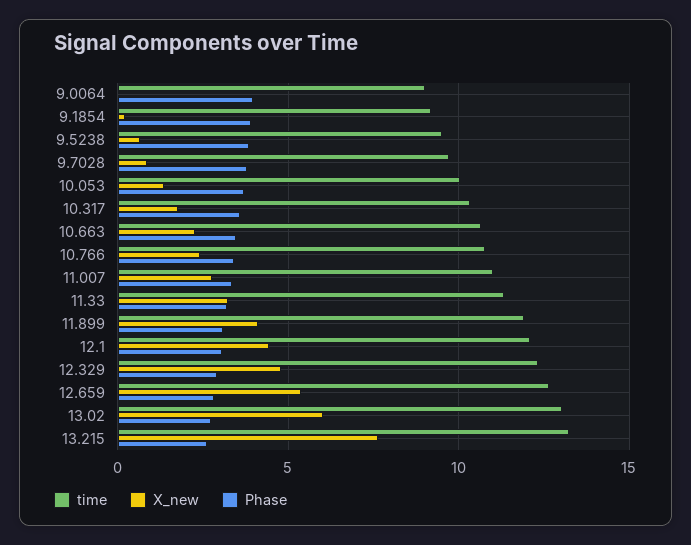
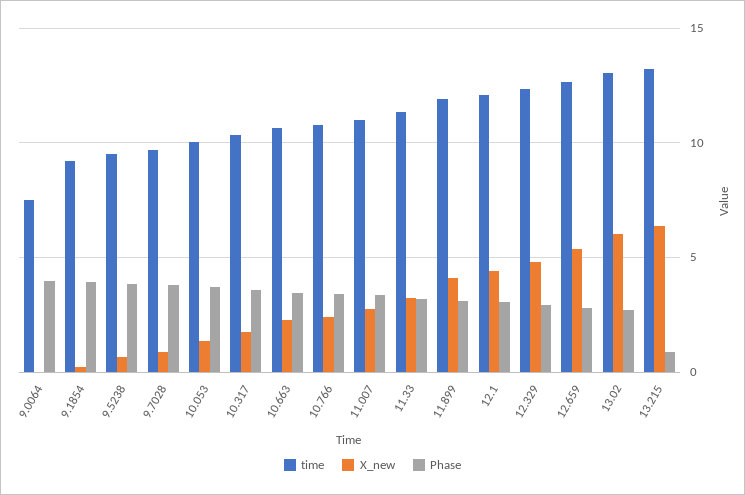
  {
    "time": {
-     "9.0064": 9,
+     "9.0064": 7.5,
      "9.1854": 9,
      "9.5238": 9.5,
      "9.7028": 9.5,
      "10.053": 10,
      "10.317": 10.5,
      "10.663": 10.5,
      "10.766": 11,
      "11.007": 11,
      "11.33": 11.5,
      "11.899": 12,
      "12.1": 12,
      "12.329": 12.5,
      "12.659": 12.5,
      "13.02": 13,
      "13.215": 13
    },
    "X_new": {
      "9.0064": 0,
      "9.1854": 0,
      "9.5238": 0.5,
      "9.7028": 1,
      "10.053": 1.5,
      "10.317": 2,
      "10.663": 2.5,
      "10.766": 2.5,
      "11.007": 3,
      "11.33": 3,
      "11.899": 4,
      "12.1": 4.5,
      "12.329": 5,
      "12.659": 5.5,
      "13.02": 6,
-     "13.215": 7.5
+     "13.215": 6.5
    },
    "Phase": {
      "9.0064": 4,
      "9.1854": 4,
      "9.5238": 4,
      "9.7028": 4,
      "10.053": 3.5,
      "10.317": 3.5,
      "10.663": 3.5,
      "10.766": 3.5,
      "11.007": 3.5,
      "11.33": 3,
      "11.899": 3,
      "12.1": 3,
      "12.329": 3,
      "12.659": 3,
      "13.02": 2.5,
-     "13.215": 2.5
+     "13.215": 1
    }
  }

